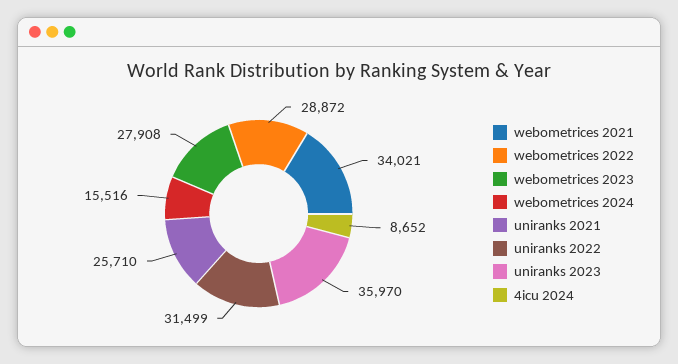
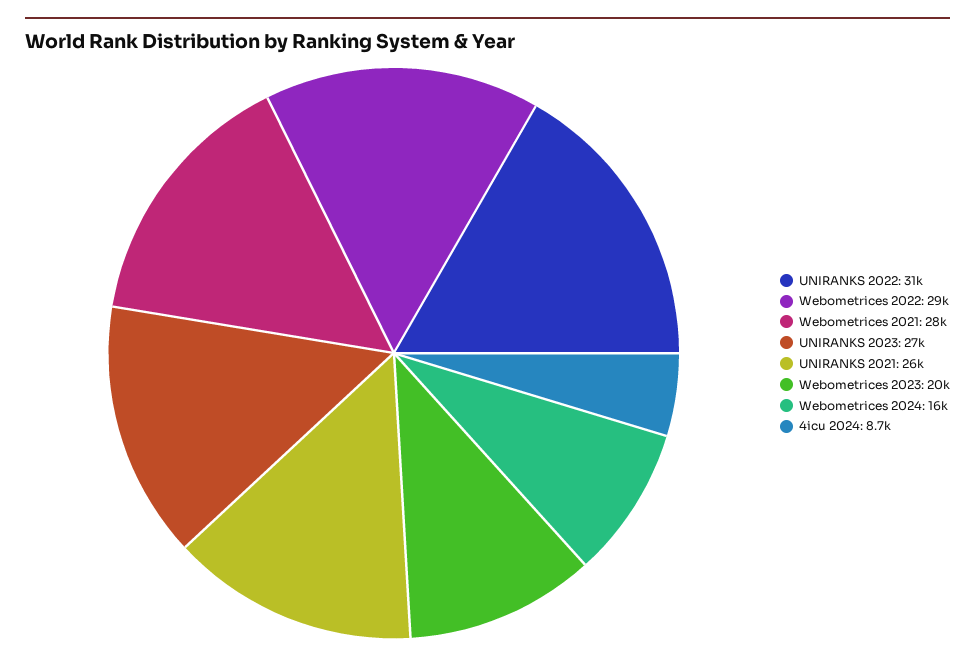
  {
-   "webometrices 2021": 34021,
+   "webometrices 2021": 28000,
    "webometrices 2022": 28872,
-   "webometrices 2023": 27908,
+   "webometrices 2023": 20000,
    "webometrices 2024": 15516,
    "uniranks 2021": 25710,
    "uniranks 2022": 31499,
-   "uniranks 2023": 35970,
+   "uniranks 2023": 27000,
    "4icu 2024": 8652
  }

